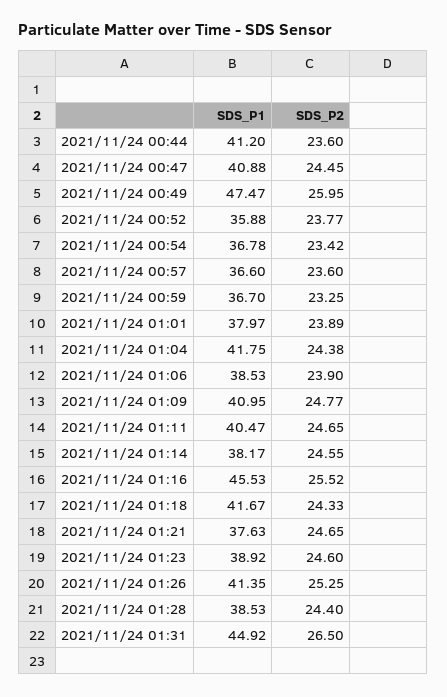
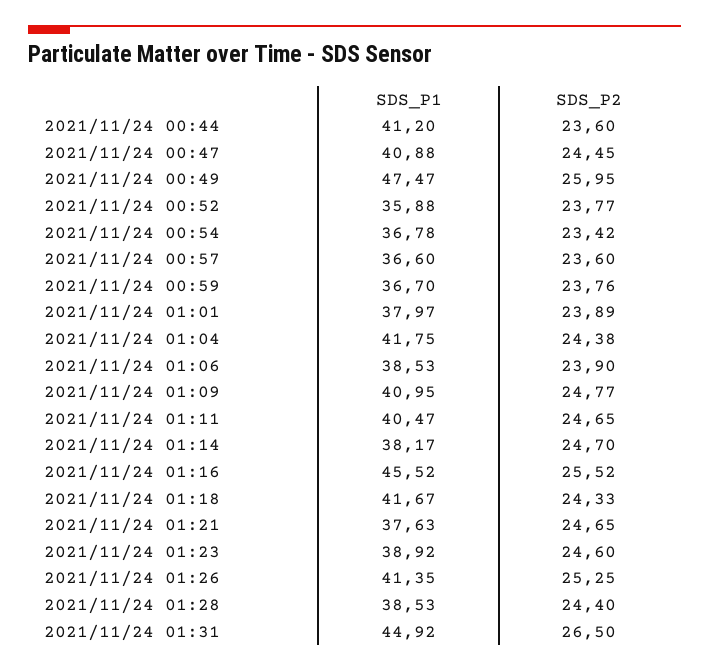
  {
    "SDS_P1": {
      "2021/11/24 00:44": 41.2,
      "2021/11/24 00:47": 40.88,
      "2021/11/24 00:49": 47.47,
      "2021/11/24 00:52": 35.88,
      "2021/11/24 00:54": 36.78,
      "2021/11/24 00:57": 36.6,
      "2021/11/24 00:59": 36.7,
      "2021/11/24 01:01": 37.97,
      "2021/11/24 01:04": 41.75,
      "2021/11/24 01:06": 38.53,
      "2021/11/24 01:09": 40.95,
      "2021/11/24 01:11": 40.47,
      "2021/11/24 01:14": 38.17,
-     "2021/11/24 01:16": 45.53,
+     "2021/11/24 01:16": 45.52,
      "2021/11/24 01:18": 41.67,
      "2021/11/24 01:21": 37.63,
      "2021/11/24 01:23": 38.92,
      "2021/11/24 01:26": 41.35,
      "2021/11/24 01:28": 38.53,
      "2021/11/24 01:31": 44.92
    },
    "SDS_P2": {
      "2021/11/24 00:44": 23.6,
      "2021/11/24 00:47": 24.45,
      "2021/11/24 00:49": 25.95,
      "2021/11/24 00:52": 23.77,
      "2021/11/24 00:54": 23.42,
      "2021/11/24 00:57": 23.6,
-     "2021/11/24 00:59": 23.25,
+     "2021/11/24 00:59": 23.76,
      "2021/11/24 01:01": 23.89,
      "2021/11/24 01:04": 24.38,
      "2021/11/24 01:06": 23.9,
      "2021/11/24 01:09": 24.77,
      "2021/11/24 01:11": 24.65,
-     "2021/11/24 01:14": 24.55,
+     "2021/11/24 01:14": 24.7,
      "2021/11/24 01:16": 25.52,
      "2021/11/24 01:18": 24.33,
      "2021/11/24 01:21": 24.65,
      "2021/11/24 01:23": 24.6,
      "2021/11/24 01:26": 25.25,
      "2021/11/24 01:28": 24.4,
      "2021/11/24 01:31": 26.5
    }
  }

